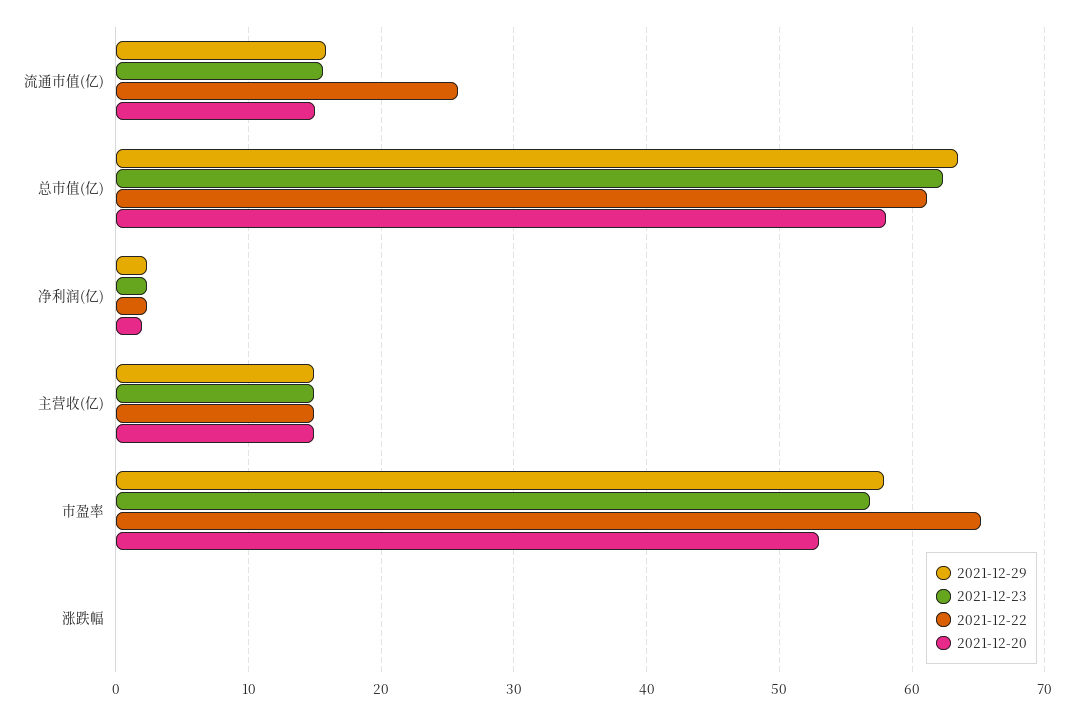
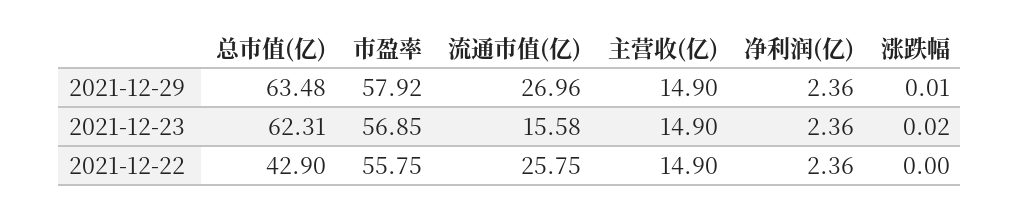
  {
    "2021-12-29": {
-     "流通市值(亿)": 16,
+     "流通市值(亿)": 26.96,
      "总市值(亿)": 63.48,
      "净利润(亿)": 2.36,
      "主营收(亿)": 14.9,
      "市盈率": 57.92,
      "涨跌幅": 0.01
    },
    "2021-12-23": {
      "流通市值(亿)": 15.58,
      "总市值(亿)": 62.31,
      "净利润(亿)": 2.36,
      "主营收(亿)": 14.9,
      "市盈率": 56.85,
      "涨跌幅": 0.02
    },
    "2021-12-22": {
      "流通市值(亿)": 25.75,
-     "总市值(亿)": 61,
+     "总市值(亿)": 42.9,
      "净利润(亿)": 2.36,
      "主营收(亿)": 14.9,
-     "市盈率": 65,
+     "市盈率": 55.75,
      "涨跌幅": 0
-   },
+   }
-   "2021-12-20": {
-     "流通市值(亿)": 15,
-     "总市值(亿)": 58,
-     "净利润(亿)": 2,
-     "主营收(亿)": 15,
-     "市盈率": 53,
-     "涨跌幅": 0
-   }
  }

